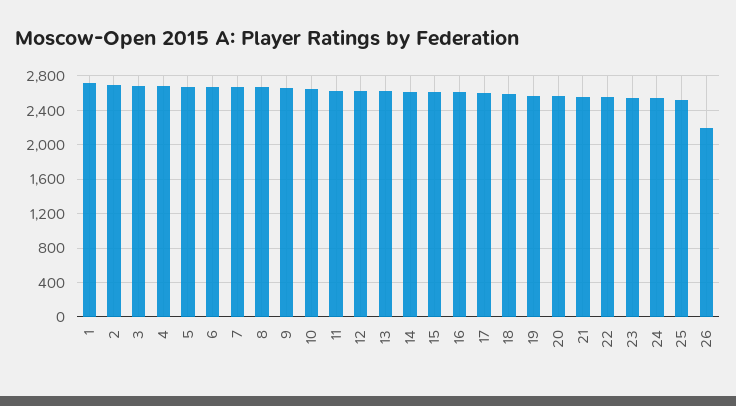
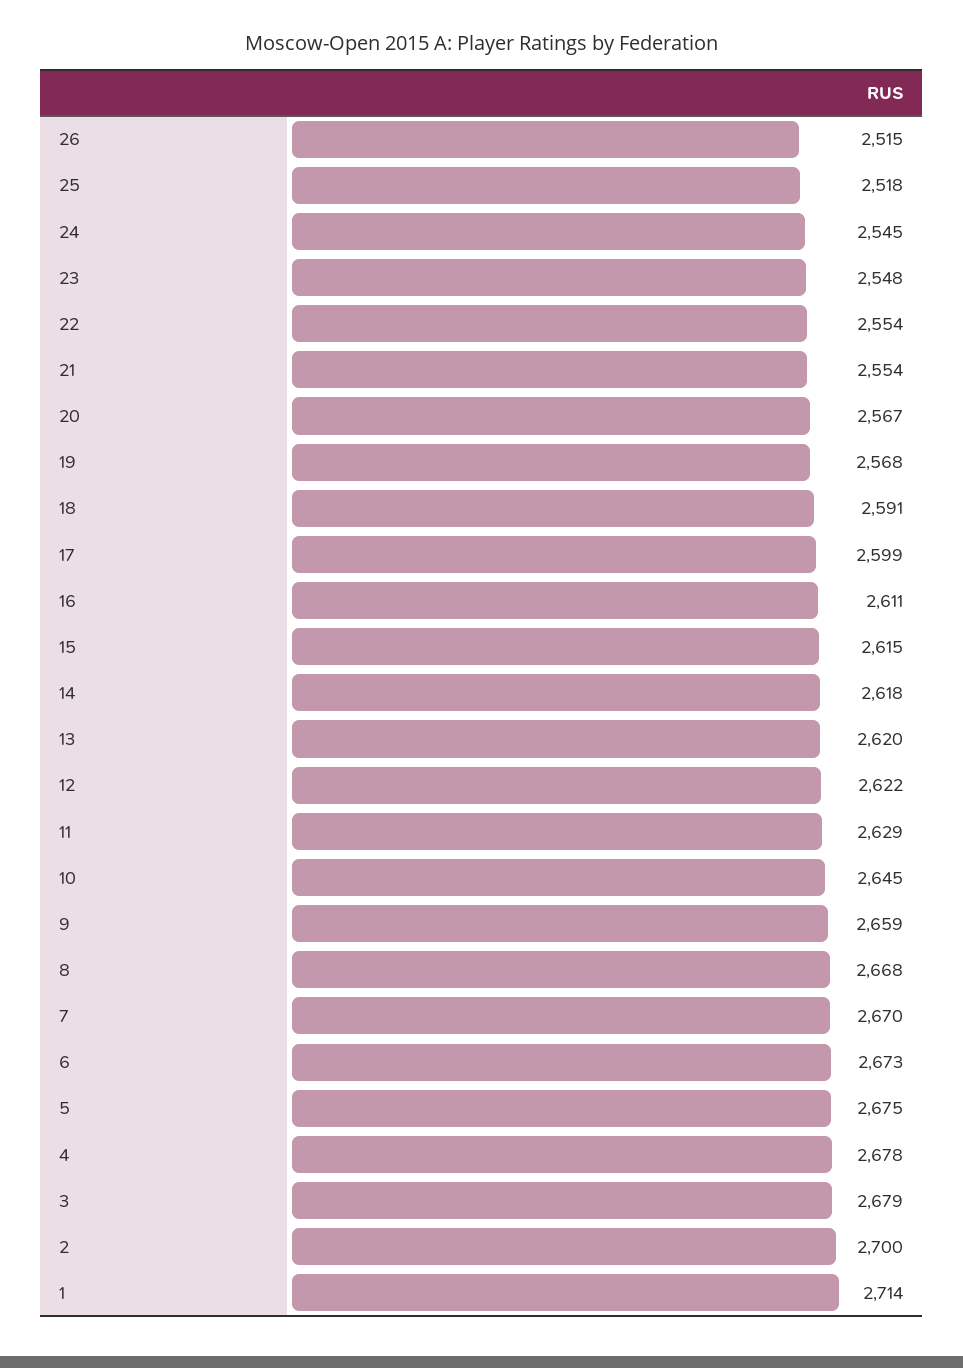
  {
    "1": 2714,
    "2": 2700,
    "3": 2679,
    "4": 2678,
    "5": 2675,
    "6": 2673,
    "7": 2670,
    "8": 2668,
    "9": 2659,
    "10": 2645,
    "11": 2629,
    "12": 2622,
    "13": 2620,
    "14": 2618,
    "15": 2615,
    "16": 2611,
    "17": 2599,
    "18": 2591,
    "19": 2568,
    "20": 2567,
    "21": 2554,
    "22": 2554,
    "23": 2548,
    "24": 2545,
    "25": 2518,
-   "26": 2200
+   "26": 2515
  }

